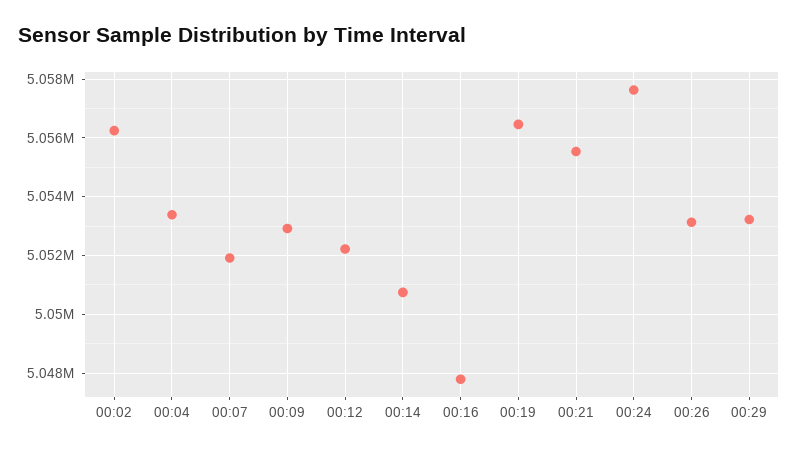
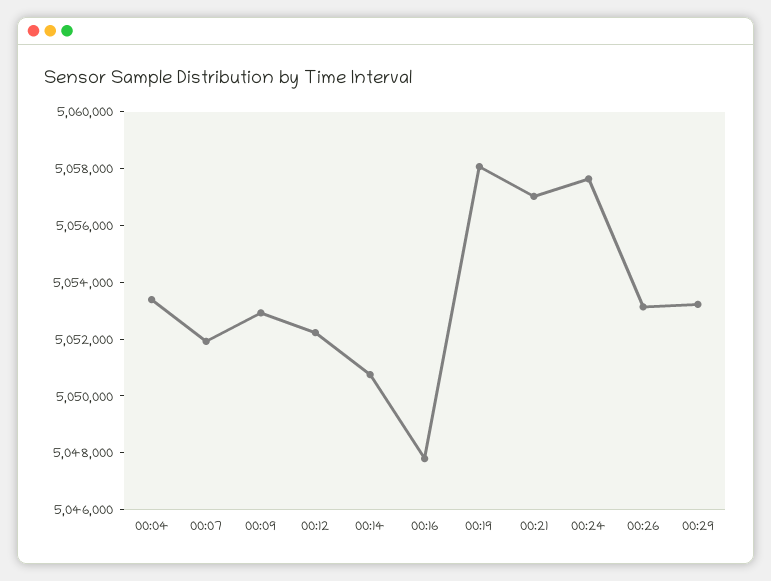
  {
-   "00:02": 5056250,
    "00:04": 5053500,
    "00:07": 5052000,
    "00:09": 5053000,
    "00:12": 5052250,
    "00:14": 5050750,
    "00:16": 5047750,
-   "00:19": 5056500,
+   "00:19": 5058000,
-   "00:21": 5055500,
+   "00:21": 5057000,
    "00:24": 5057750,
    "00:26": 5053250,
    "00:29": 5053250
  }

